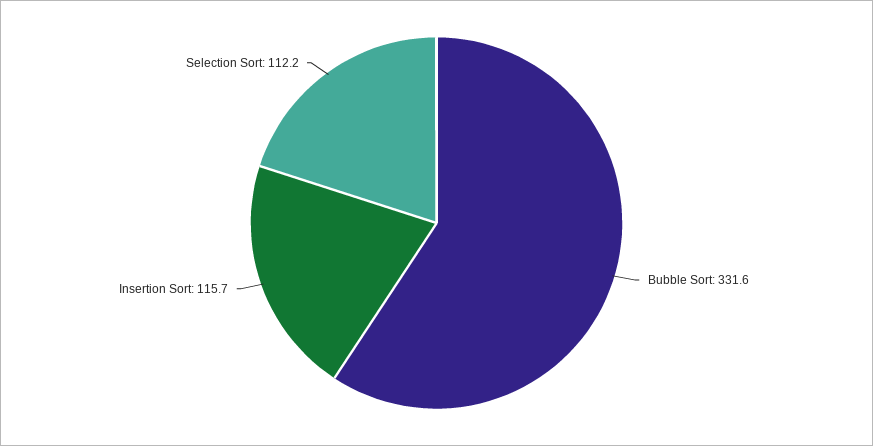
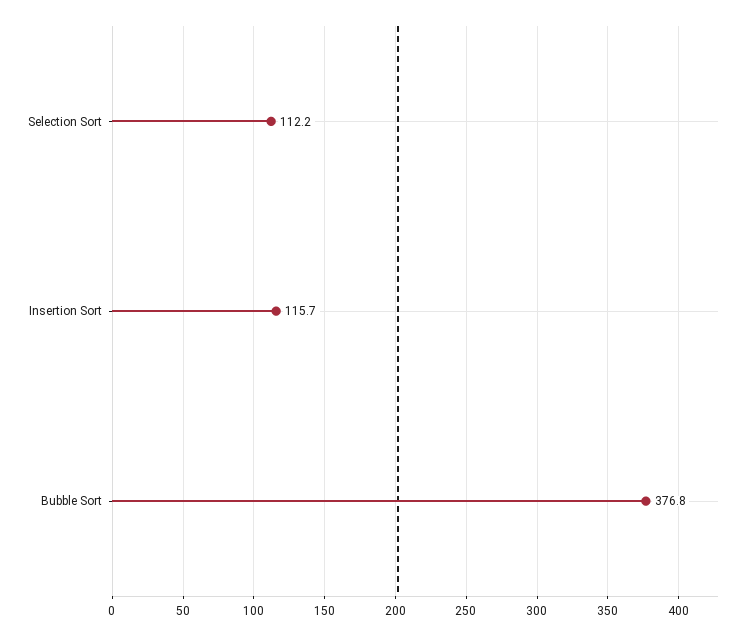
  {
-   "Bubble Sort": 331.6,
+   "Bubble Sort": 376.8,
    "Insertion Sort": 115.7,
    "Selection Sort": 112.2
  }

